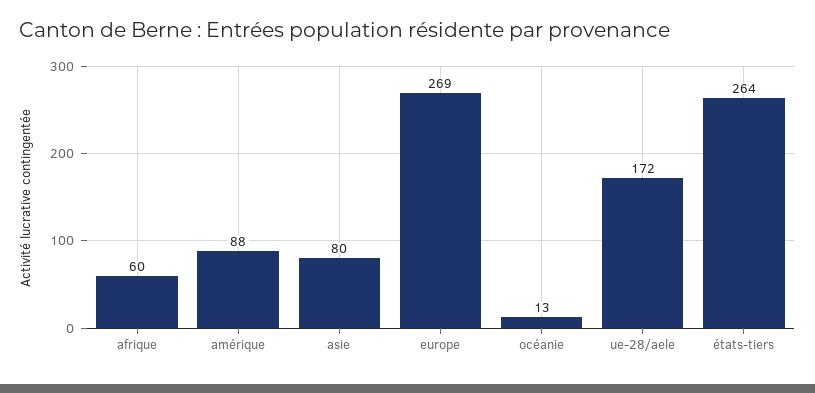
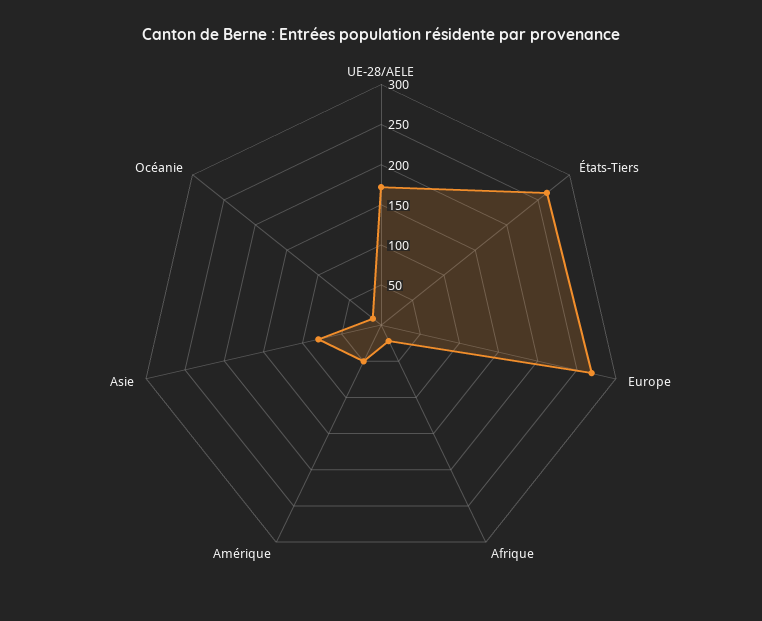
  {
-   "afrique": 60,
+   "afrique": 20,
-   "amérique": 88,
+   "amérique": 50,
    "asie": 80,
    "europe": 269,
    "océanie": 13,
    "ue-28/aele": 172,
    "états-tiers": 264
  }

